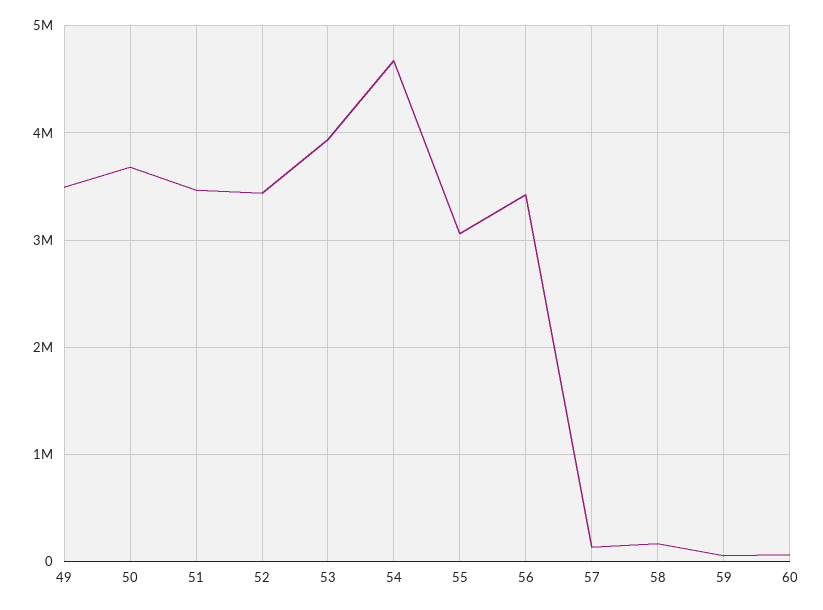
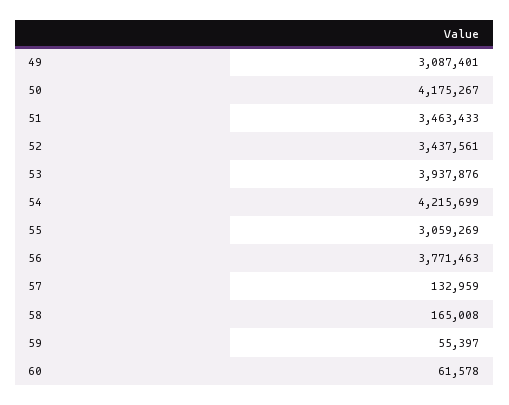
  {
-   "49": 3500000,
+   "49": 3087401,
-   "50": 3700000,
+   "50": 4175267,
    "51": 3463433,
    "52": 3437561,
    "53": 3937876,
-   "54": 4700000,
+   "54": 4215699,
    "55": 3059269,
-   "56": 3400000,
+   "56": 3771463,
    "57": 132959,
    "58": 165008,
    "59": 55397,
    "60": 61578
  }

